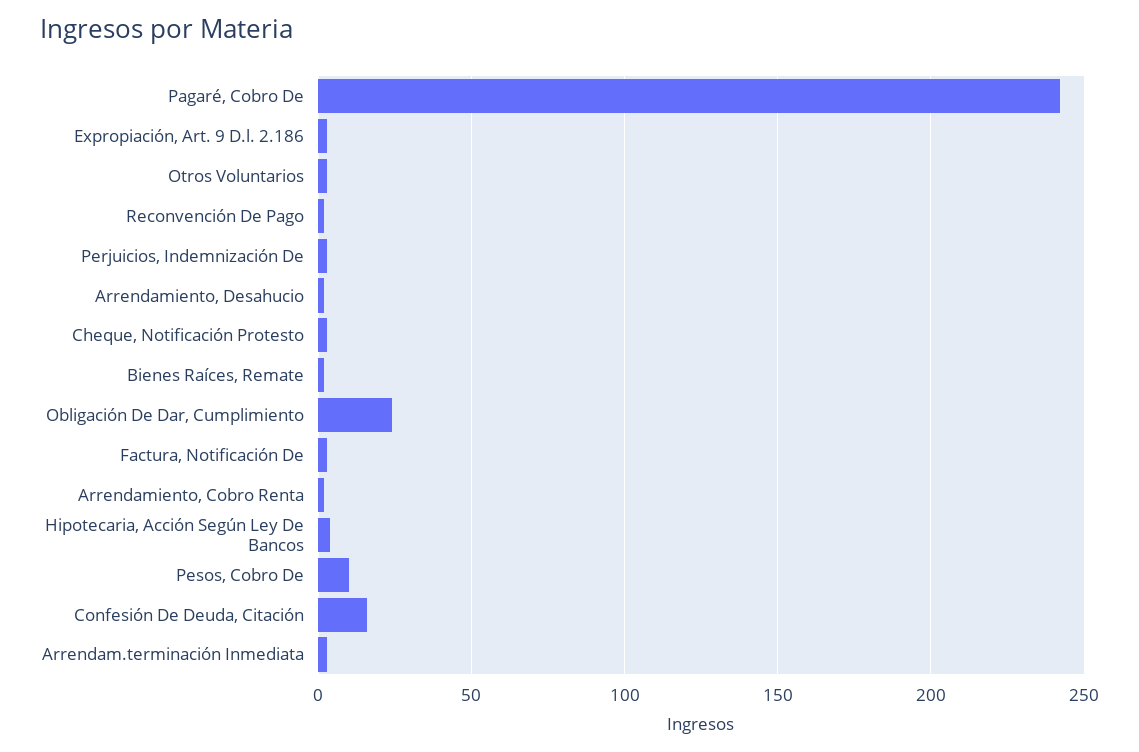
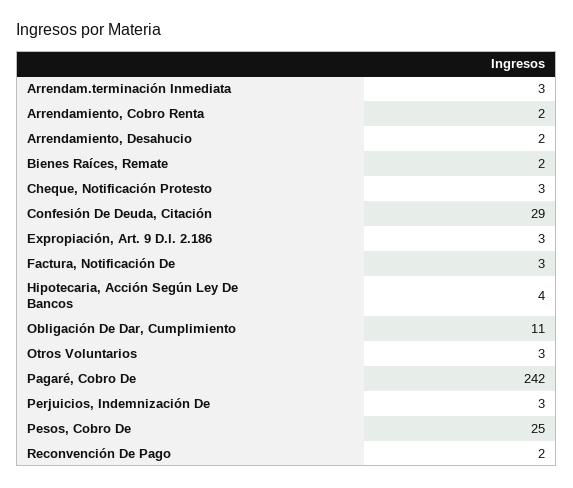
  {
    "Pagaré, Cobro De": 242,
    "Expropiación, Art. 9 D.l. 2.186": 3,
    "Otros Voluntarios": 3,
    "Reconvención De Pago": 2,
    "Perjuicios, Indemnización De": 3,
    "Arrendamiento, Desahucio": 2,
    "Cheque, Notificación Protesto": 3,
    "Bienes Raíces, Remate": 2,
-   "Obligación De Dar, Cumplimiento": 25,
+   "Obligación De Dar, Cumplimiento": 11,
    "Factura, Notificación De": 3,
    "Arrendamiento, Cobro Renta": 2,
    "Hipotecaria, Acción Según Ley De Bancos": 4,
-   "Pesos, Cobro De": 10,
+   "Pesos, Cobro De": 25,
-   "Confesión De Deuda, Citación": 15,
+   "Confesión De Deuda, Citación": 29,
    "Arrendam.terminación Inmediata": 3
  }

